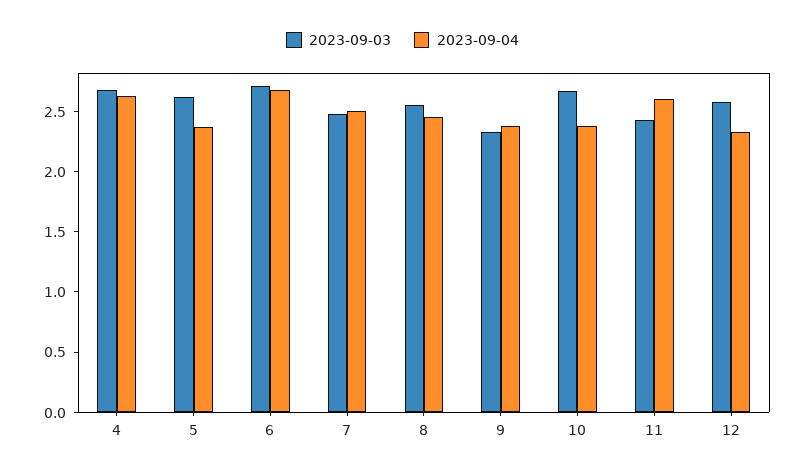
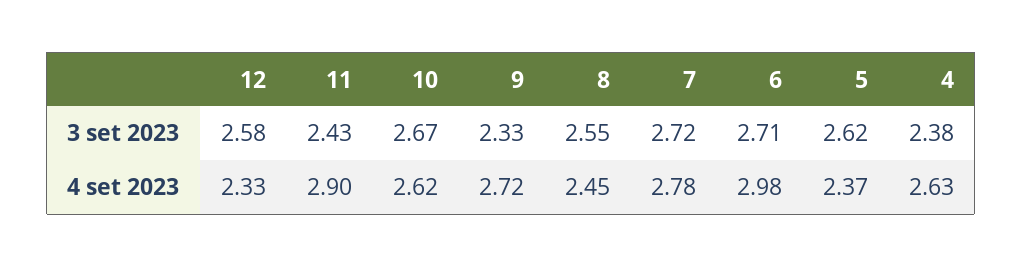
  {
    "2023-09-03": {
-     "4": 2.7,
+     "4": 2.38,
      "5": 2.62,
      "6": 2.71,
-     "7": 2.5,
+     "7": 2.72,
      "8": 2.55,
      "9": 2.33,
      "10": 2.67,
      "11": 2.43,
      "12": 2.58
    },
    "2023-09-04": {
      "4": 2.63,
      "5": 2.37,
-     "6": 2.7,
+     "6": 2.98,
-     "7": 2.5,
+     "7": 2.78,
      "8": 2.45,
-     "9": 2.4,
+     "9": 2.72,
-     "10": 2.4,
+     "10": 2.62,
-     "11": 2.6,
+     "11": 2.9,
      "12": 2.33
    }
  }

